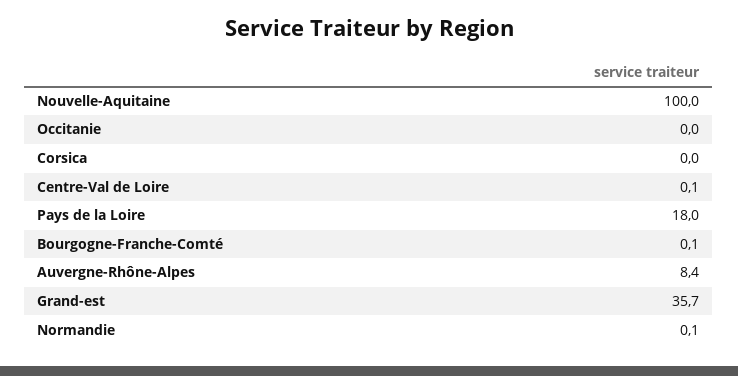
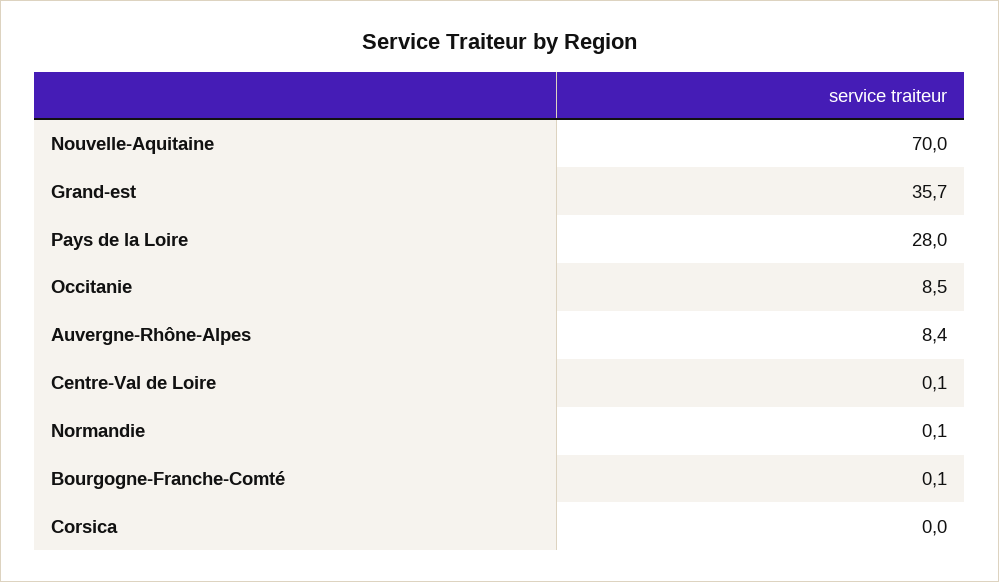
  {
-   "Nouvelle-Aquitaine": 100,
+   "Nouvelle-Aquitaine": 70,
-   "Occitanie": 0,
+   "Occitanie": 8.5,
    "Corsica": 0,
    "Centre-Val de Loire": 0.1,
-   "Pays de la Loire": 18,
+   "Pays de la Loire": 28,
    "Bourgogne-Franche-Comté": 0.1,
    "Auvergne-Rhône-Alpes": 8.4,
    "Grand-est": 35.7,
    "Normandie": 0.1
  }

